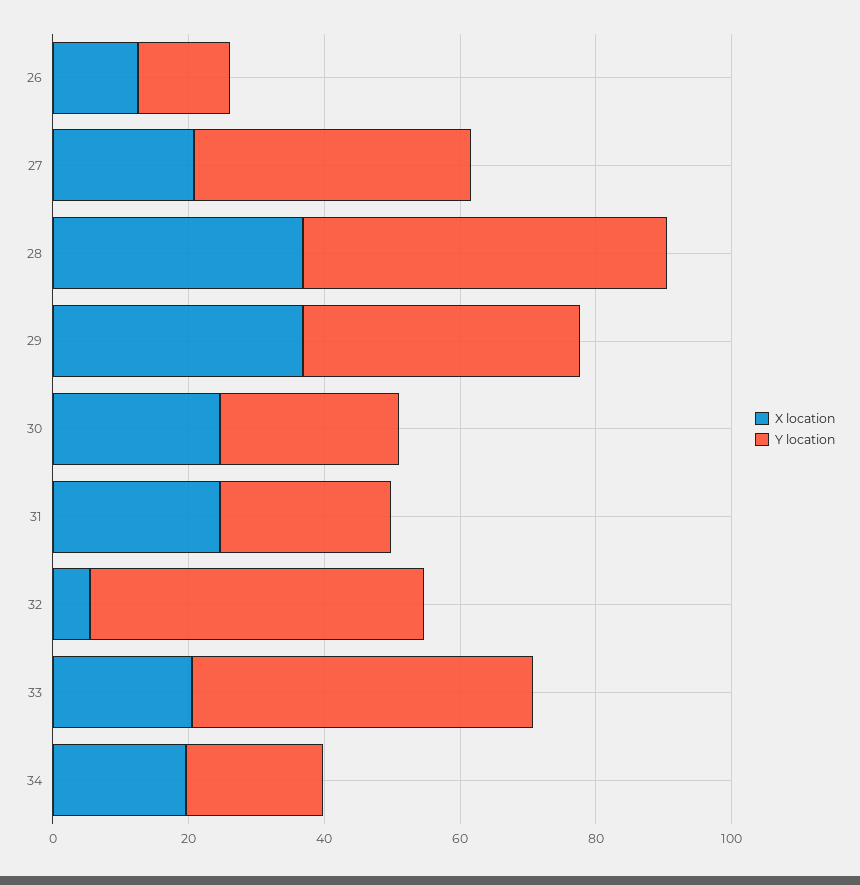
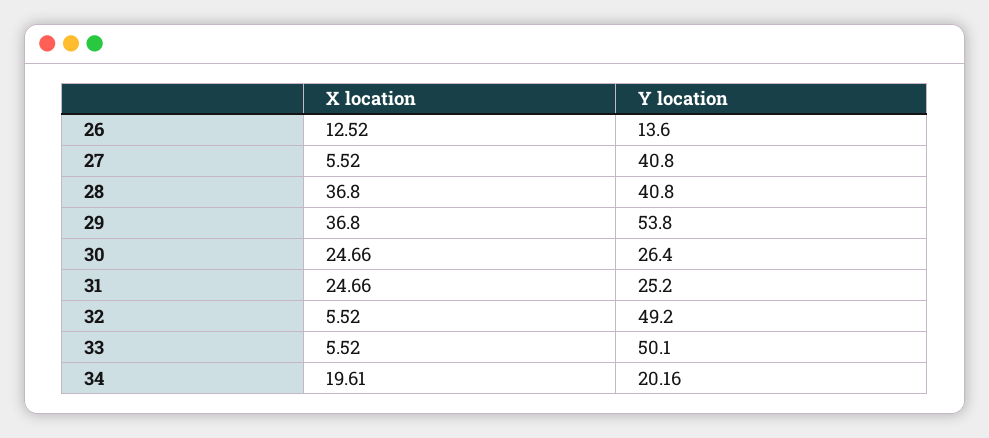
  {
    "X location": {
      "26": 12.52,
-     "27": 20,
+     "27": 5.52,
      "28": 36.8,
      "29": 36.8,
      "30": 24.66,
      "31": 24.66,
      "32": 5.52,
-     "33": 20,
+     "33": 5.52,
      "34": 19.61
    },
    "Y location": {
      "26": 13.6,
      "27": 40.8,
-     "28": 55,
+     "28": 40.8,
-     "29": 40,
+     "29": 53.8,
      "30": 26.4,
      "31": 25.2,
      "32": 49.2,
      "33": 50.1,
      "34": 20.16
    }
  }

